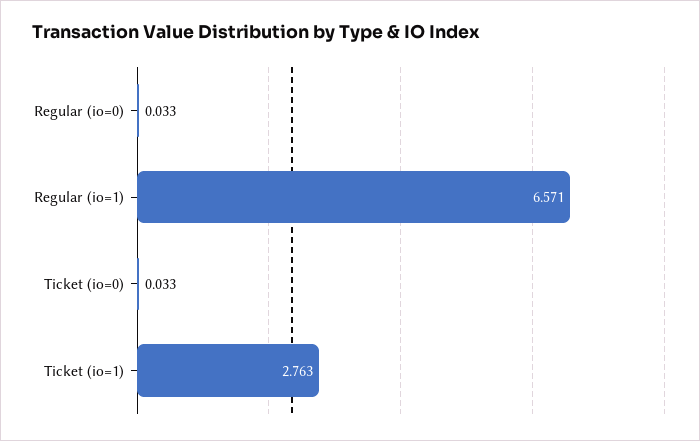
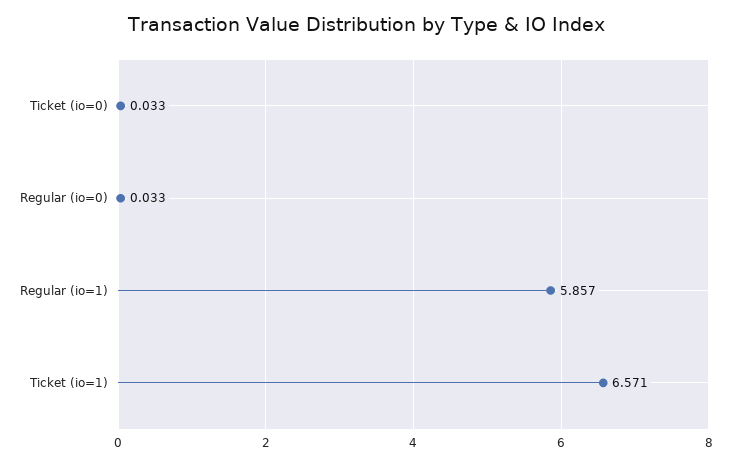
  {
    "Regular (io=0)": 0.033,
-   "Regular (io=1)": 6.571,
+   "Regular (io=1)": 5.857,
    "Ticket (io=0)": 0.033,
-   "Ticket (io=1)": 2.763
+   "Ticket (io=1)": 6.571
  }

